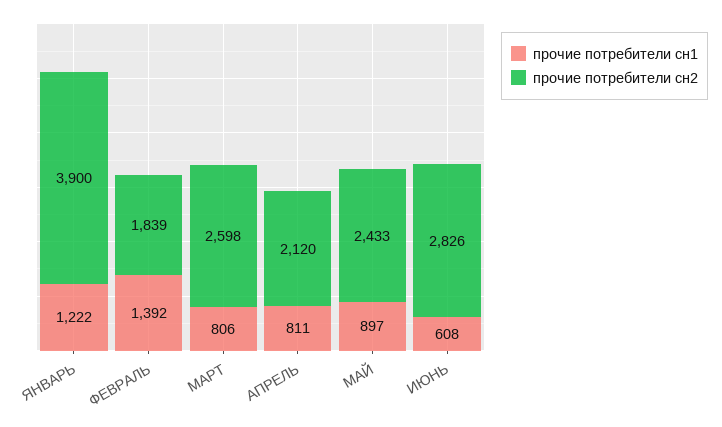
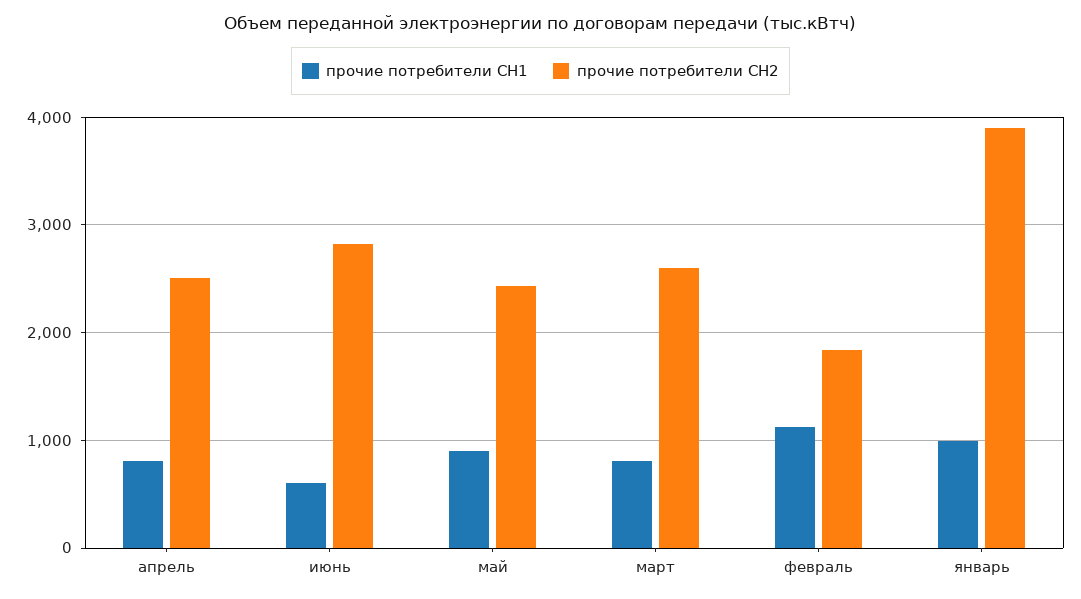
  {
    "прочие потребители сн1": {
-     "ЯНВАРЬ": 1222,
+     "ЯНВАРЬ": 1000,
-     "ФЕВРАЛЬ": 1392,
+     "ФЕВРАЛЬ": 1100,
      "МАРТ": 806,
      "АПРЕЛЬ": 811,
      "МАЙ": 897,
      "ИЮНЬ": 608
    },
    "прочие потребители сн2": {
      "ЯНВАРЬ": 3900,
      "ФЕВРАЛЬ": 1839,
      "МАРТ": 2598,
-     "АПРЕЛЬ": 2120,
+     "АПРЕЛЬ": 2500,
      "МАЙ": 2433,
      "ИЮНЬ": 2826
    }
  }

